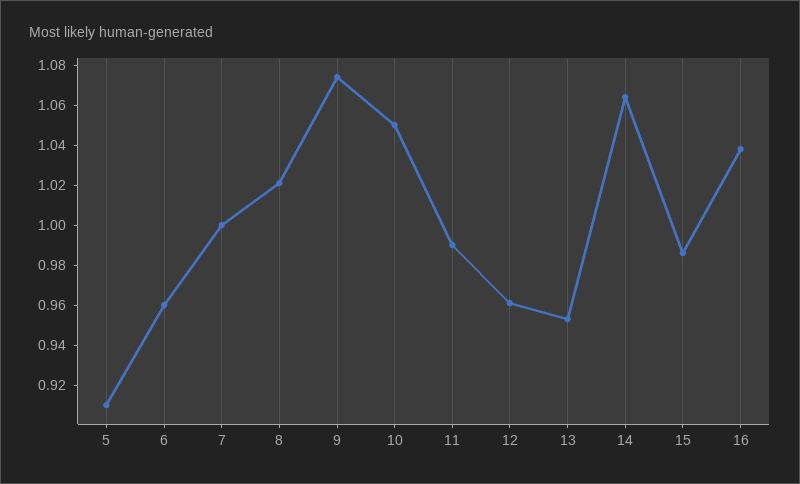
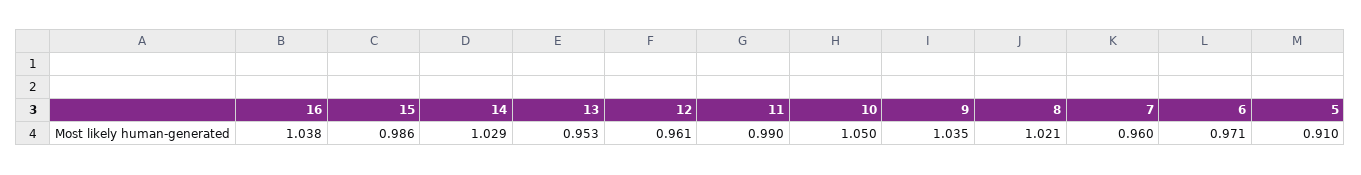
  {
    "5": 0.91,
-   "6": 0.96,
+   "6": 0.971,
-   "7": 1,
+   "7": 0.96,
    "8": 1.021,
-   "9": 1.075,
+   "9": 1.035,
    "10": 1.05,
    "11": 0.99,
    "12": 0.961,
    "13": 0.953,
-   "14": 1.065,
+   "14": 1.029,
    "15": 0.986,
    "16": 1.038
  }

